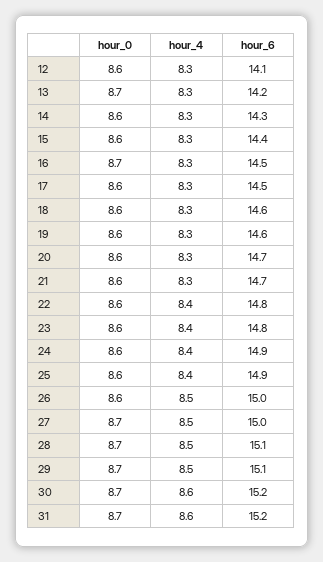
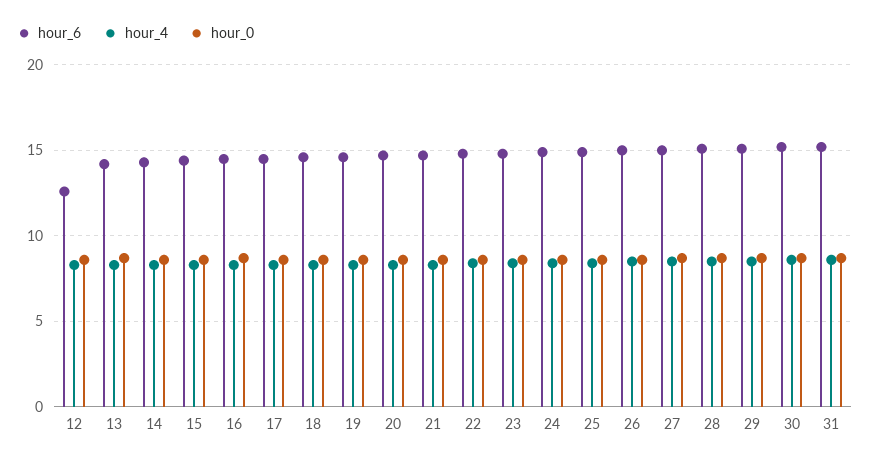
  {
    "hour_0": {
      "12": 8.6,
      "13": 8.7,
      "14": 8.6,
      "15": 8.6,
      "16": 8.7,
      "17": 8.6,
      "18": 8.6,
      "19": 8.6,
      "20": 8.6,
      "21": 8.6,
      "22": 8.6,
      "23": 8.6,
      "24": 8.6,
      "25": 8.6,
      "26": 8.6,
      "27": 8.7,
      "28": 8.7,
      "29": 8.7,
      "30": 8.7,
      "31": 8.7
    },
    "hour_4": {
      "12": 8.3,
      "13": 8.3,
      "14": 8.3,
      "15": 8.3,
      "16": 8.3,
      "17": 8.3,
      "18": 8.3,
      "19": 8.3,
      "20": 8.3,
      "21": 8.3,
      "22": 8.4,
      "23": 8.4,
      "24": 8.4,
      "25": 8.4,
      "26": 8.5,
      "27": 8.5,
      "28": 8.5,
      "29": 8.5,
      "30": 8.6,
      "31": 8.6
    },
    "hour_6": {
-     "12": 14.1,
+     "12": 12.5,
      "13": 14.2,
      "14": 14.3,
      "15": 14.4,
      "16": 14.5,
      "17": 14.5,
      "18": 14.6,
      "19": 14.6,
      "20": 14.7,
      "21": 14.7,
      "22": 14.8,
      "23": 14.8,
      "24": 14.9,
      "25": 14.9,
      "26": 15,
      "27": 15,
      "28": 15.1,
      "29": 15.1,
      "30": 15.2,
      "31": 15.2
    }
  }

